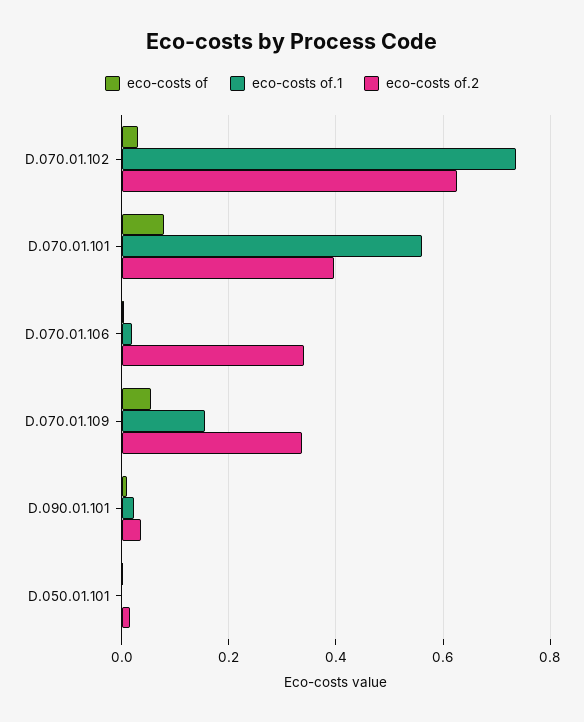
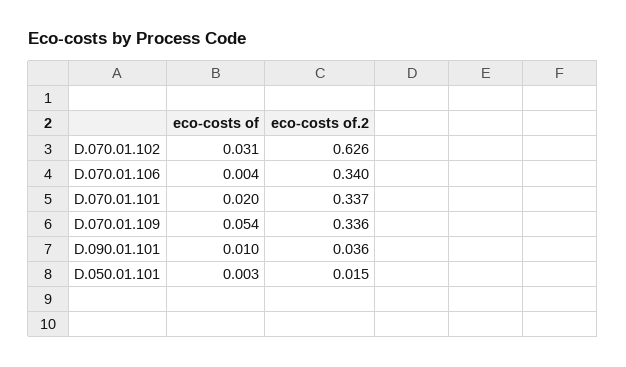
  {
    "eco-costs of": {
      "D.070.01.102": 0.031,
-     "D.070.01.101": 0.08,
+     "D.070.01.101": 0.02,
      "D.070.01.106": 0.004,
      "D.070.01.109": 0.054,
      "D.090.01.101": 0.01,
      "D.050.01.101": 0.003
    },
-   "eco-costs of.1": {
-     "D.070.01.102": 0.74,
-     "D.070.01.101": 0.56,
-     "D.070.01.106": 0.02,
-     "D.070.01.109": 0.16,
-     "D.090.01.101": 0.02,
-     "D.050.01.101": 0
-   },
    "eco-costs of.2": {
      "D.070.01.102": 0.626,
-     "D.070.01.101": 0.4,
+     "D.070.01.101": 0.337,
      "D.070.01.106": 0.34,
      "D.070.01.109": 0.336,
      "D.090.01.101": 0.036,
      "D.050.01.101": 0.015
    }
  }

